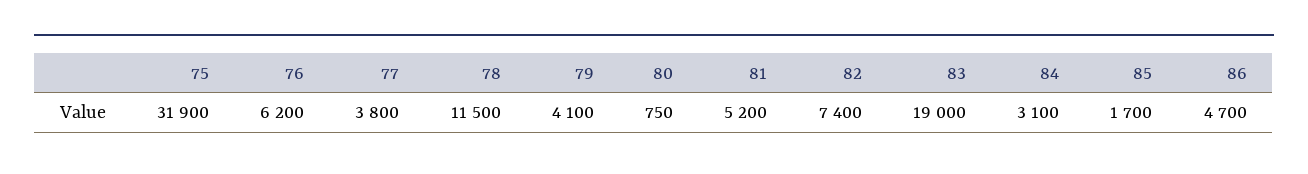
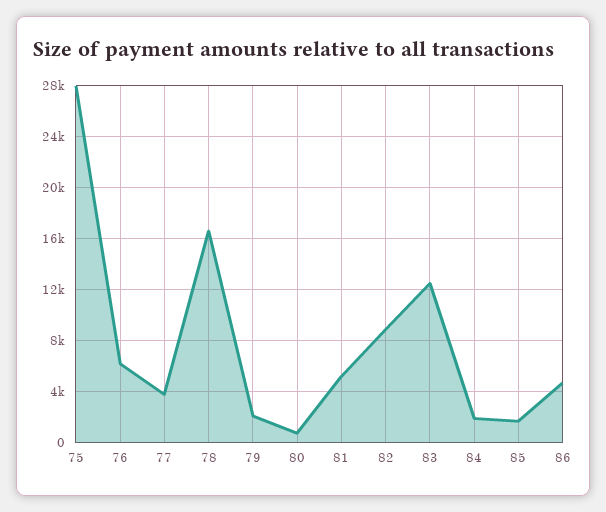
  {
-   "75": 31900,
+   "75": 28000,
    "76": 6200,
    "77": 3800,
-   "78": 11500,
+   "78": 16500,
-   "79": 4100,
+   "79": 2000,
    "80": 750,
    "81": 5200,
-   "82": 7400,
+   "82": 9000,
-   "83": 19000,
+   "83": 12500,
-   "84": 3100,
+   "84": 2000,
    "85": 1700,
    "86": 4700
  }

